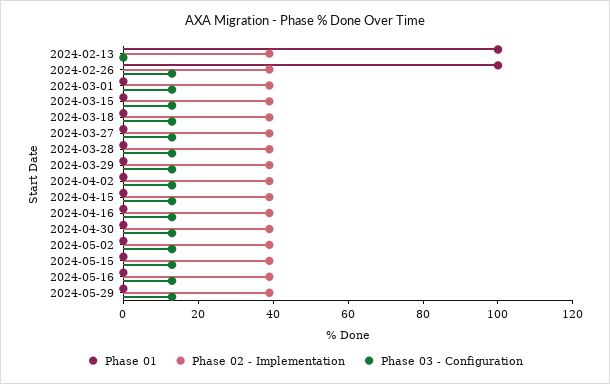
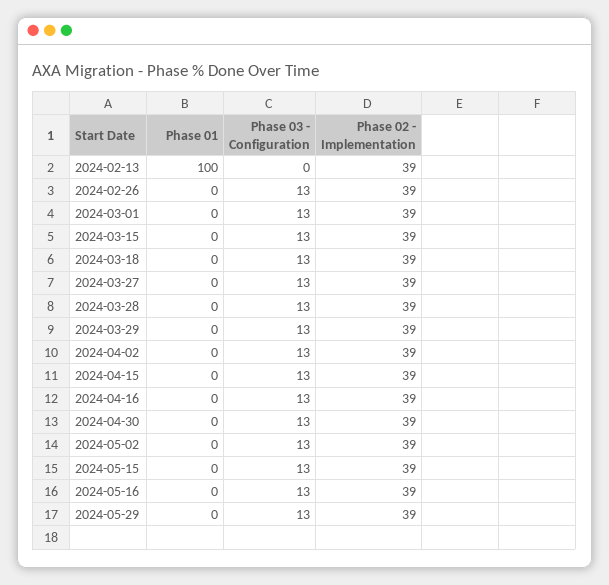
  {
    "Phase 01": {
      "2024-02-13": 100,
-     "2024-02-26": 100,
+     "2024-02-26": 0,
      "2024-03-01": 0,
      "2024-03-15": 0,
      "2024-03-18": 0,
      "2024-03-27": 0,
      "2024-03-28": 0,
      "2024-03-29": 0,
      "2024-04-02": 0,
      "2024-04-15": 0,
      "2024-04-16": 0,
      "2024-04-30": 0,
      "2024-05-02": 0,
      "2024-05-15": 0,
      "2024-05-16": 0,
      "2024-05-29": 0
    },
    "Phase 02 - Implementation": {
      "2024-02-13": 39,
      "2024-02-26": 39,
      "2024-03-01": 39,
      "2024-03-15": 39,
      "2024-03-18": 39,
      "2024-03-27": 39,
      "2024-03-28": 39,
      "2024-03-29": 39,
      "2024-04-02": 39,
      "2024-04-15": 39,
      "2024-04-16": 39,
      "2024-04-30": 39,
      "2024-05-02": 39,
      "2024-05-15": 39,
      "2024-05-16": 39,
      "2024-05-29": 39
    },
    "Phase 03 - Configuration": {
      "2024-02-13": 0,
      "2024-02-26": 13,
      "2024-03-01": 13,
      "2024-03-15": 13,
      "2024-03-18": 13,
      "2024-03-27": 13,
      "2024-03-28": 13,
      "2024-03-29": 13,
      "2024-04-02": 13,
      "2024-04-15": 13,
      "2024-04-16": 13,
      "2024-04-30": 13,
      "2024-05-02": 13,
      "2024-05-15": 13,
      "2024-05-16": 13,
      "2024-05-29": 13
    }
  }

